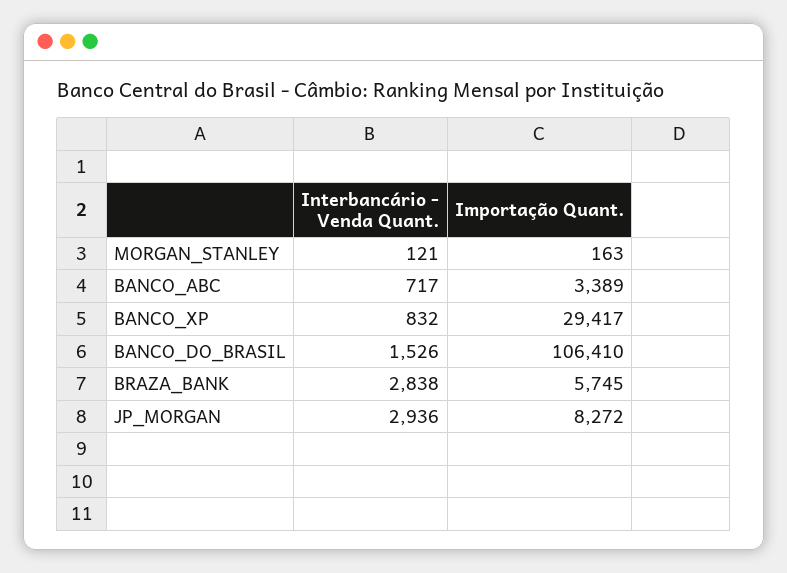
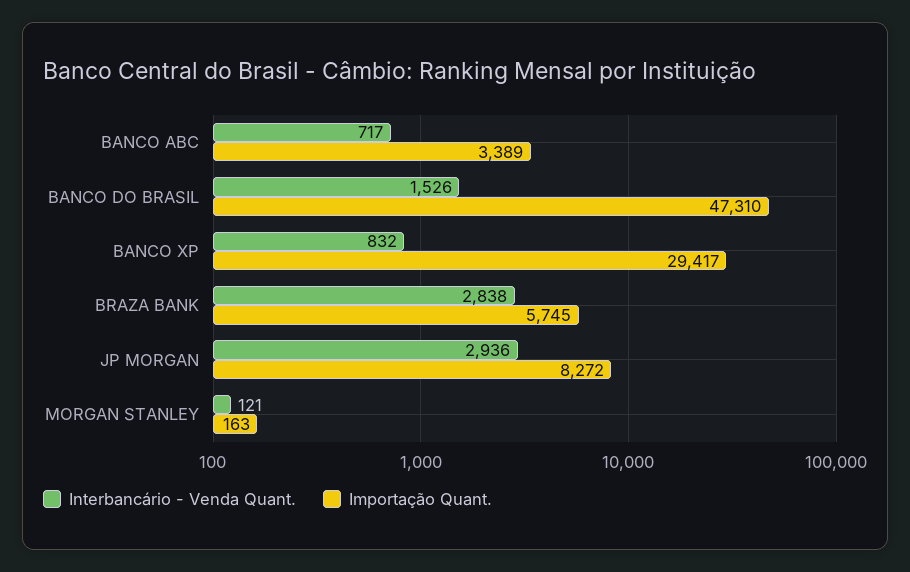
  {
    "Interbancário - Venda Quant.": {
      "MORGAN_STANLEY": 121,
      "BANCO_ABC": 717,
      "BANCO_XP": 832,
      "BANCO_DO_BRASIL": 1526,
      "BRAZA_BANK": 2838,
      "JP_MORGAN": 2936
    },
    "Importação Quant.": {
      "MORGAN_STANLEY": 163,
      "BANCO_ABC": 3389,
      "BANCO_XP": 29417,
-     "BANCO_DO_BRASIL": 106410,
+     "BANCO_DO_BRASIL": 47310,
      "BRAZA_BANK": 5745,
      "JP_MORGAN": 8272
    }
  }

